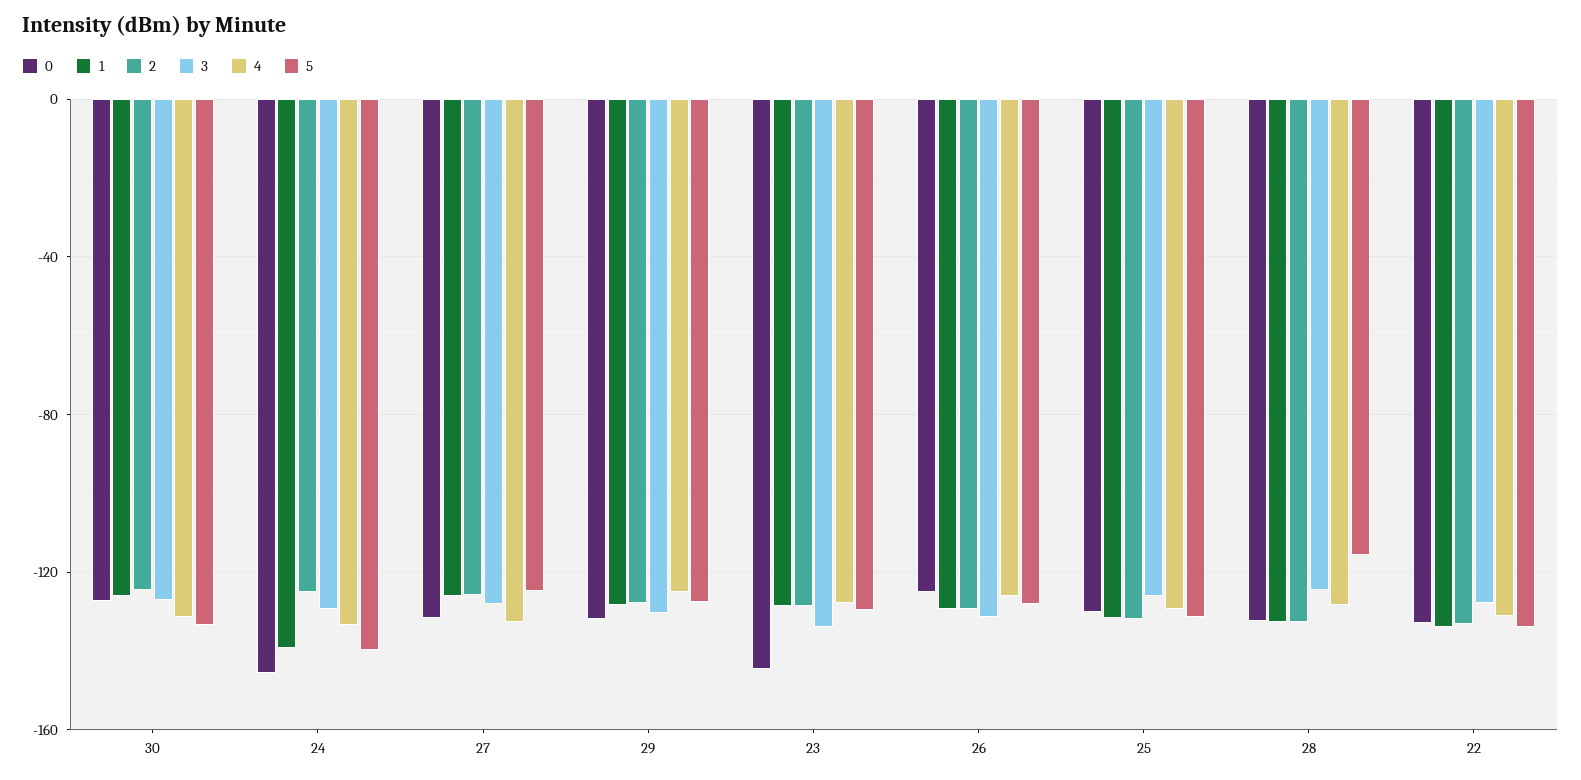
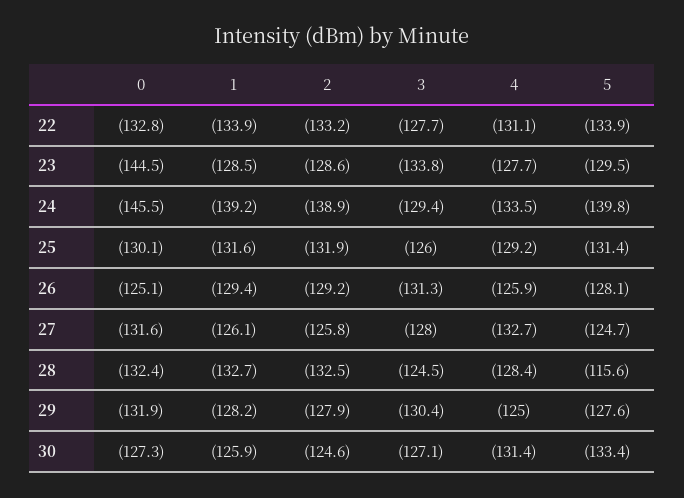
  {
    "0": {
      "30": -127.3,
      "24": -145.5,
      "27": -131.6,
      "29": -131.9,
      "23": -144.5,
      "26": -125.1,
      "25": -130.1,
      "28": -132.4,
      "22": -132.8
    },
    "1": {
      "30": -125.9,
      "24": -139.2,
      "27": -126.1,
      "29": -128.2,
      "23": -128.5,
      "26": -129.4,
      "25": -131.6,
      "28": -132.7,
      "22": -133.9
    },
    "2": {
      "30": -124.6,
-     "24": -125,
+     "24": -138.9,
      "27": -125.8,
      "29": -127.9,
      "23": -128.6,
      "26": -129.2,
      "25": -131.9,
      "28": -132.5,
      "22": -133.2
    },
    "3": {
      "30": -127.1,
      "24": -129.4,
      "27": -128,
      "29": -130.4,
      "23": -133.8,
      "26": -131.3,
      "25": -126,
      "28": -124.5,
      "22": -127.7
    },
    "4": {
      "30": -131.4,
      "24": -133.5,
      "27": -132.7,
      "29": -125,
      "23": -127.7,
      "26": -125.9,
      "25": -129.2,
      "28": -128.4,
      "22": -131.1
    },
    "5": {
      "30": -133.4,
      "24": -139.8,
      "27": -124.7,
      "29": -127.6,
      "23": -129.5,
      "26": -128.1,
      "25": -131.4,
      "28": -115.6,
      "22": -133.9
    }
  }

